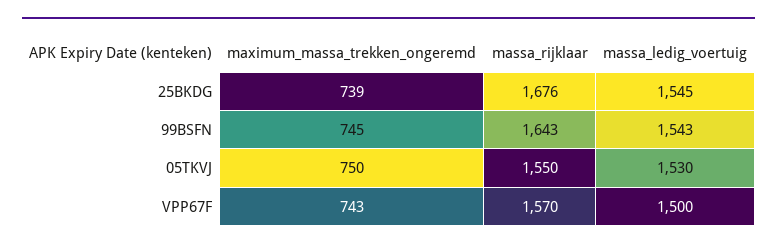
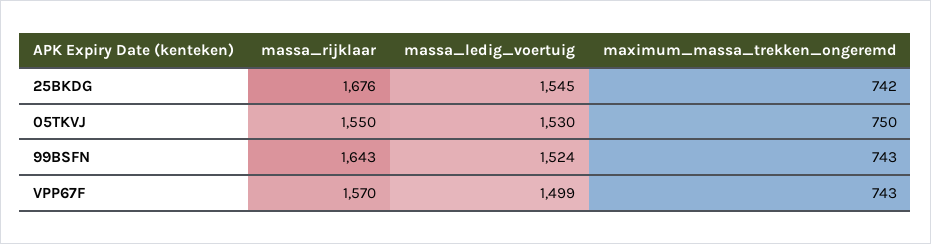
  {
    "maximum_massa_trekken_ongeremd": {
-     "25BKDG": 739,
+     "25BKDG": 742,
-     "99BSFN": 745,
+     "99BSFN": 743,
      "05TKVJ": 750,
      "VPP67F": 743
    },
    "massa_rijklaar": {
      "25BKDG": 1676,
      "99BSFN": 1643,
      "05TKVJ": 1550,
      "VPP67F": 1570
    },
    "massa_ledig_voertuig": {
      "25BKDG": 1545,
-     "99BSFN": 1543,
+     "99BSFN": 1524,
      "05TKVJ": 1530,
-     "VPP67F": 1500
+     "VPP67F": 1499
    }
  }

